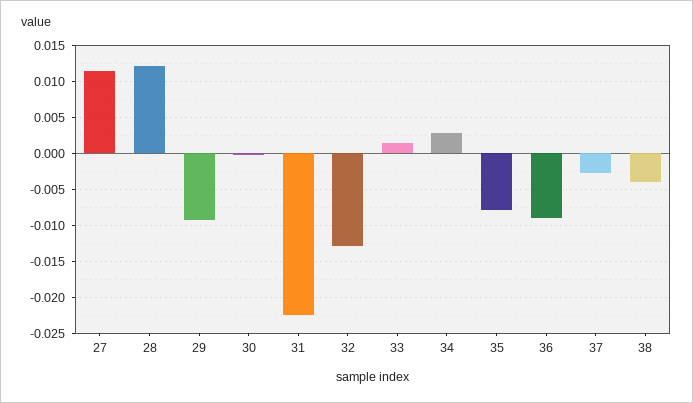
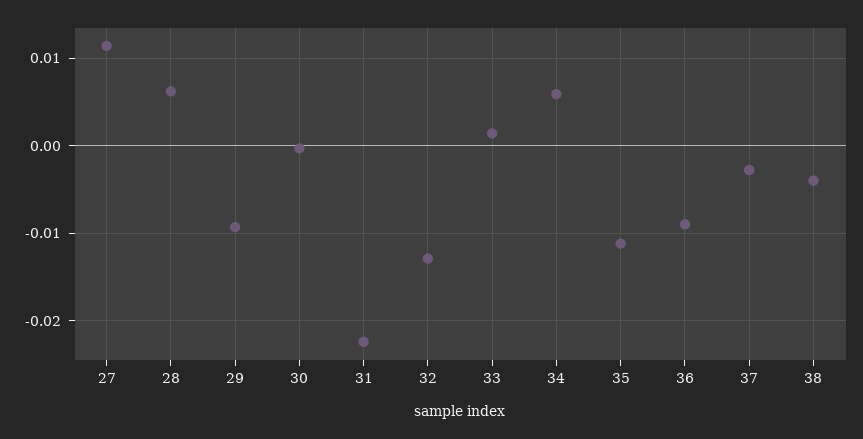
  {
    "27": 0.011,
-   "28": 0.012,
+   "28": 0.006,
    "29": -0.009,
    "30": 0,
    "31": -0.022,
    "32": -0.013,
    "33": 0.001,
-   "34": 0.003,
+   "34": 0.006,
-   "35": -0.008,
+   "35": -0.011,
    "36": -0.009,
    "37": -0.003,
    "38": -0.004
  }

